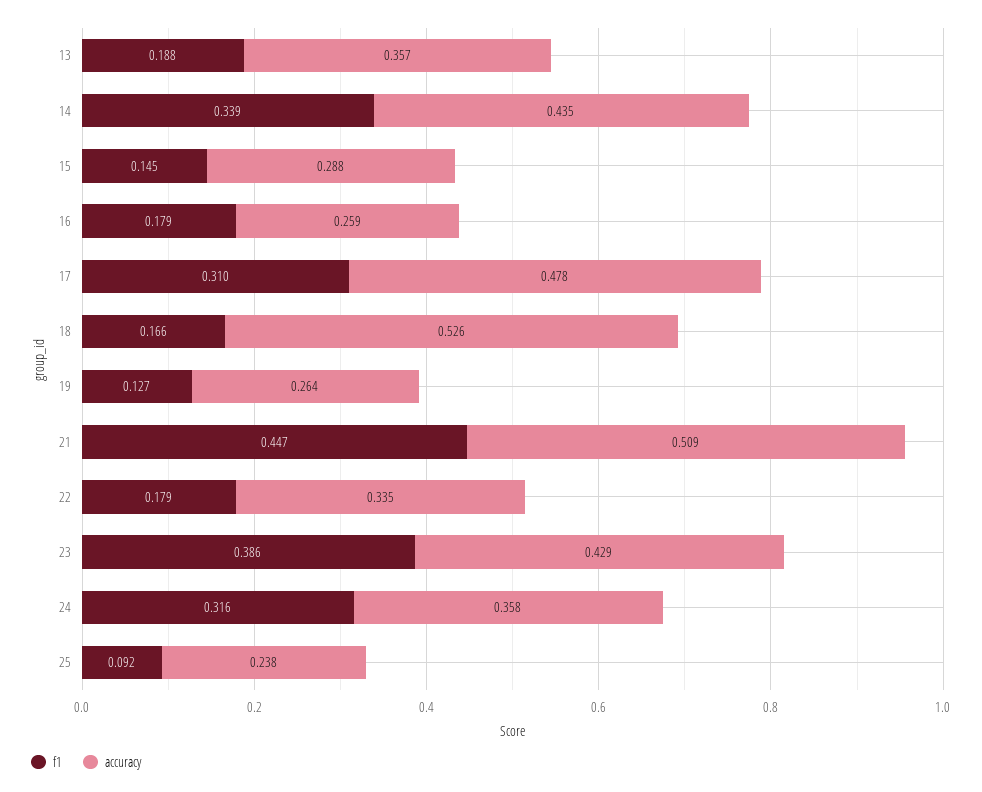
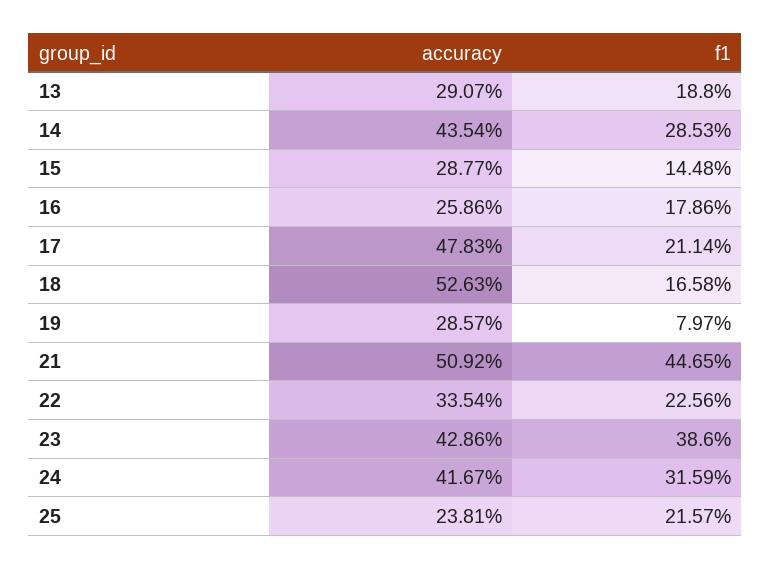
  {
    "f1": {
      "13": 0.188,
-     "14": 0.339,
+     "14": 0.2853,
      "15": 0.1448,
      "16": 0.1786,
-     "17": 0.31,
+     "17": 0.2114,
      "18": 0.1658,
-     "19": 0.127,
+     "19": 0.0797,
      "21": 0.4465,
-     "22": 0.179,
+     "22": 0.2256,
      "23": 0.386,
      "24": 0.3159,
-     "25": 0.092
+     "25": 0.2157
    },
    "accuracy": {
-     "13": 0.357,
+     "13": 0.2907,
      "14": 0.4354,
      "15": 0.2877,
      "16": 0.2586,
      "17": 0.4783,
      "18": 0.5263,
-     "19": 0.264,
+     "19": 0.2857,
      "21": 0.5092,
      "22": 0.3354,
      "23": 0.4286,
-     "24": 0.358,
+     "24": 0.4167,
      "25": 0.2381
    }
  }

